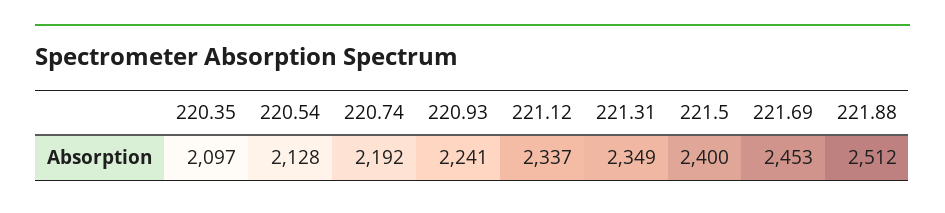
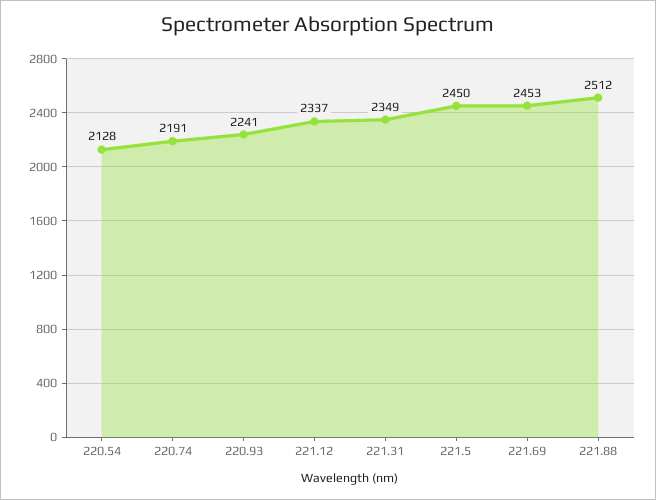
  {
-   "220.35": 2097,
    "220.54": 2128,
-   "220.74": 2192,
+   "220.74": 2191,
    "220.93": 2241,
    "221.12": 2337,
    "221.31": 2349,
-   "221.5": 2400,
+   "221.5": 2450,
    "221.69": 2453,
    "221.88": 2512
  }

